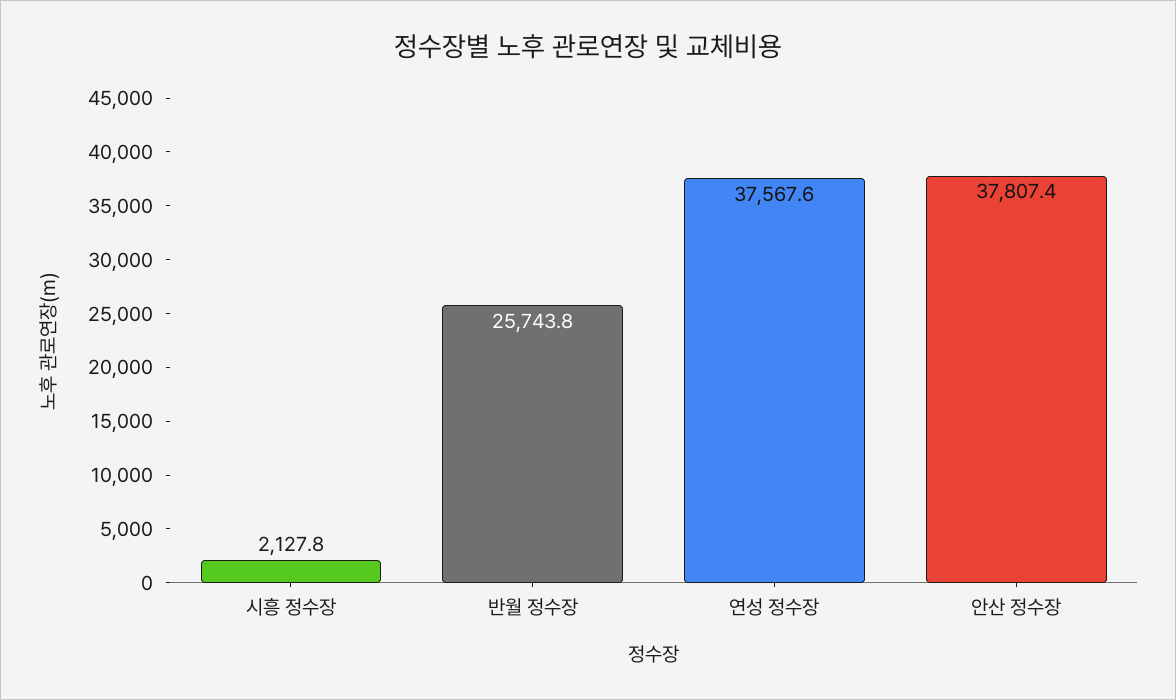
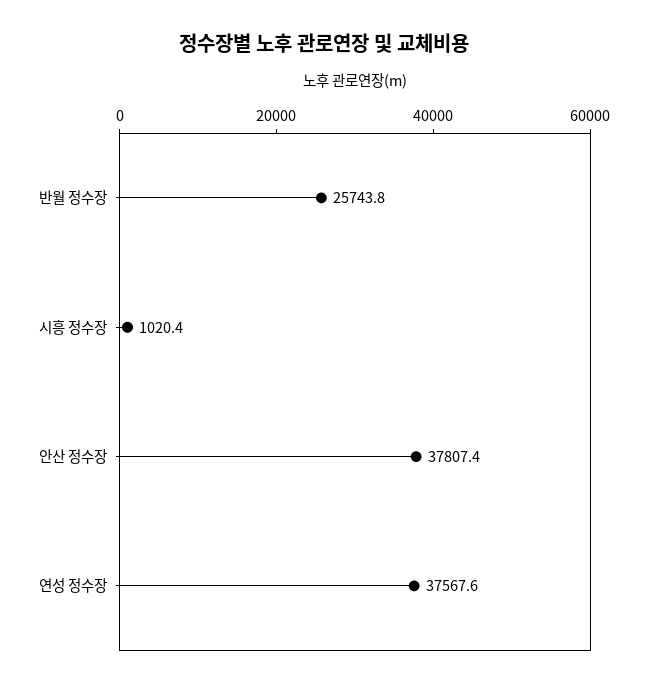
  {
-   "시흥 정수장": 2127.8,
+   "시흥 정수장": 1020.4,
    "반월 정수장": 25743.8,
    "연성 정수장": 37567.6,
    "안산 정수장": 37807.4
  }

